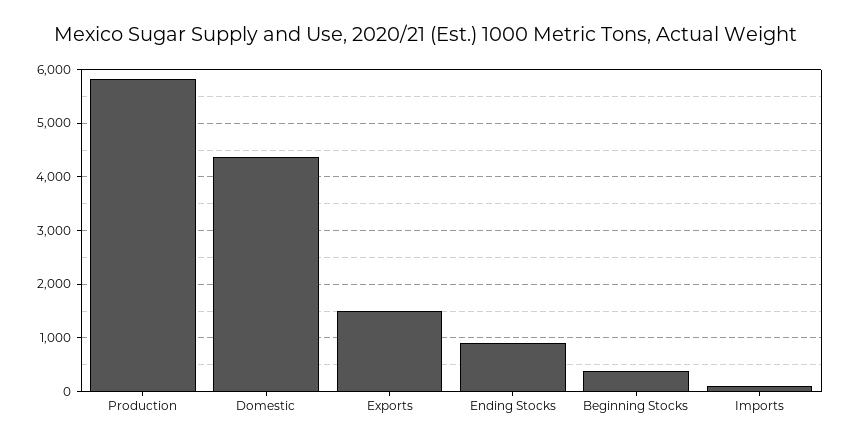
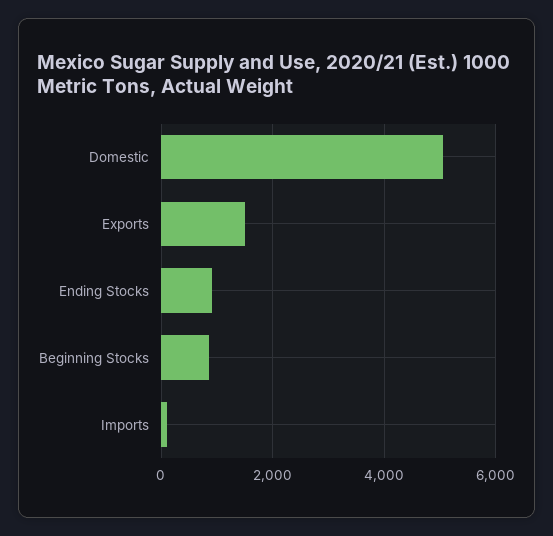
  {
-   "Production": 5800,
-   "Domestic": 4400,
+   "Domestic": 5000,
    "Exports": 1400,
    "Ending Stocks": 1000,
-   "Beginning Stocks": 400,
+   "Beginning Stocks": 800,
    "Imports": 200
  }

